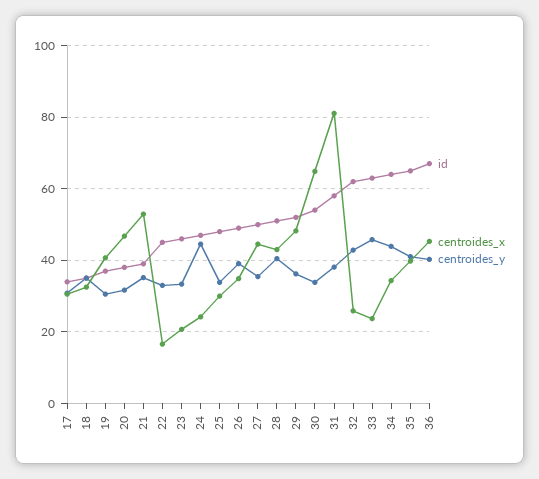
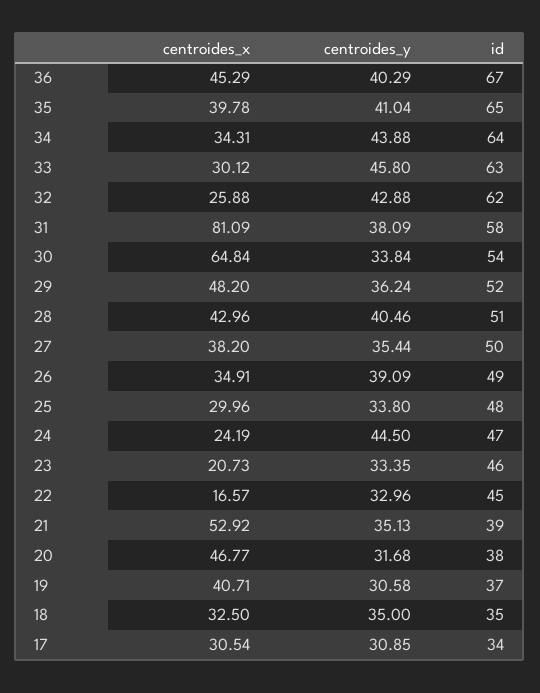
  {
    "id": {
      "17": 34,
      "18": 35,
      "19": 37,
      "20": 38,
      "21": 39,
      "22": 45,
      "23": 46,
      "24": 47,
      "25": 48,
      "26": 49,
      "27": 50,
      "28": 51,
      "29": 52,
      "30": 54,
      "31": 58,
      "32": 62,
      "33": 63,
      "34": 64,
      "35": 65,
      "36": 67
    },
    "centroides_x": {
      "17": 30.54,
      "18": 32.5,
      "19": 40.71,
      "20": 46.77,
      "21": 52.92,
      "22": 16.57,
      "23": 20.73,
      "24": 24.19,
      "25": 29.96,
      "26": 34.91,
-     "27": 44,
+     "27": 38.2,
      "28": 42.96,
      "29": 48.2,
      "30": 64.84,
      "31": 81.09,
      "32": 25.88,
-     "33": 24,
+     "33": 30.12,
      "34": 34.31,
      "35": 39.78,
      "36": 45.29
    },
    "centroides_y": {
      "17": 30.85,
      "18": 35,
      "19": 30.58,
      "20": 31.68,
      "21": 35.13,
      "22": 32.96,
      "23": 33.35,
      "24": 44.5,
      "25": 33.8,
      "26": 39.09,
      "27": 35.44,
      "28": 40.46,
      "29": 36.24,
      "30": 33.84,
      "31": 38.09,
      "32": 42.88,
      "33": 45.8,
      "34": 43.88,
      "35": 41.04,
      "36": 40.29
    }
  }

